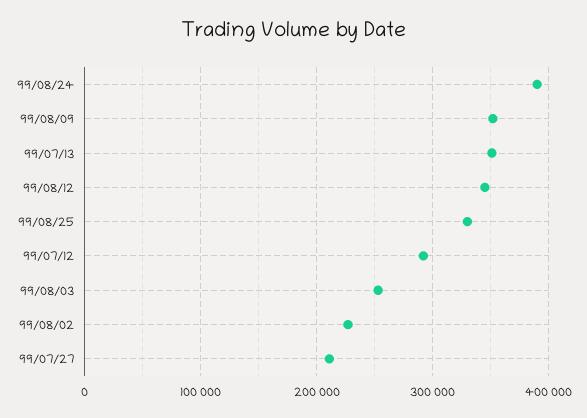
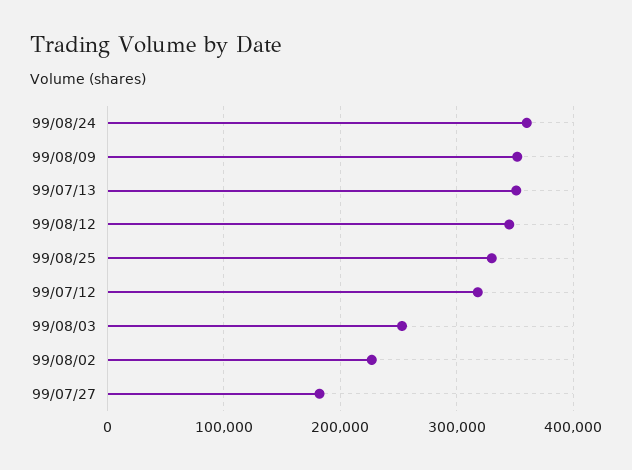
  {
-   "99/08/24": 390000,
+   "99/08/24": 360000,
    "99/08/09": 350000,
    "99/07/13": 350000,
    "99/08/12": 350000,
    "99/08/25": 330000,
-   "99/07/12": 290000,
+   "99/07/12": 320000,
    "99/08/03": 250000,
    "99/08/02": 230000,
-   "99/07/27": 210000
+   "99/07/27": 180000
  }

